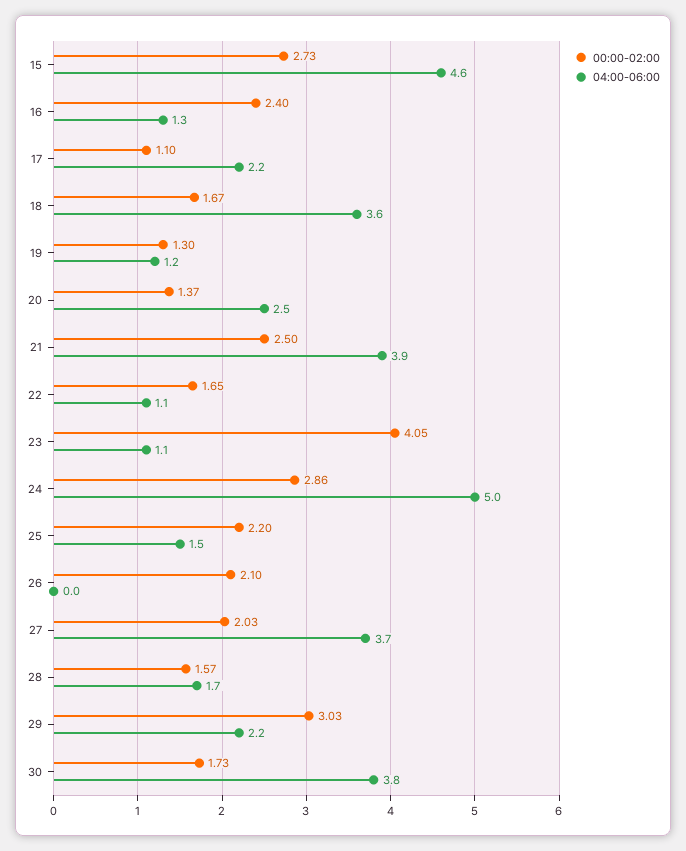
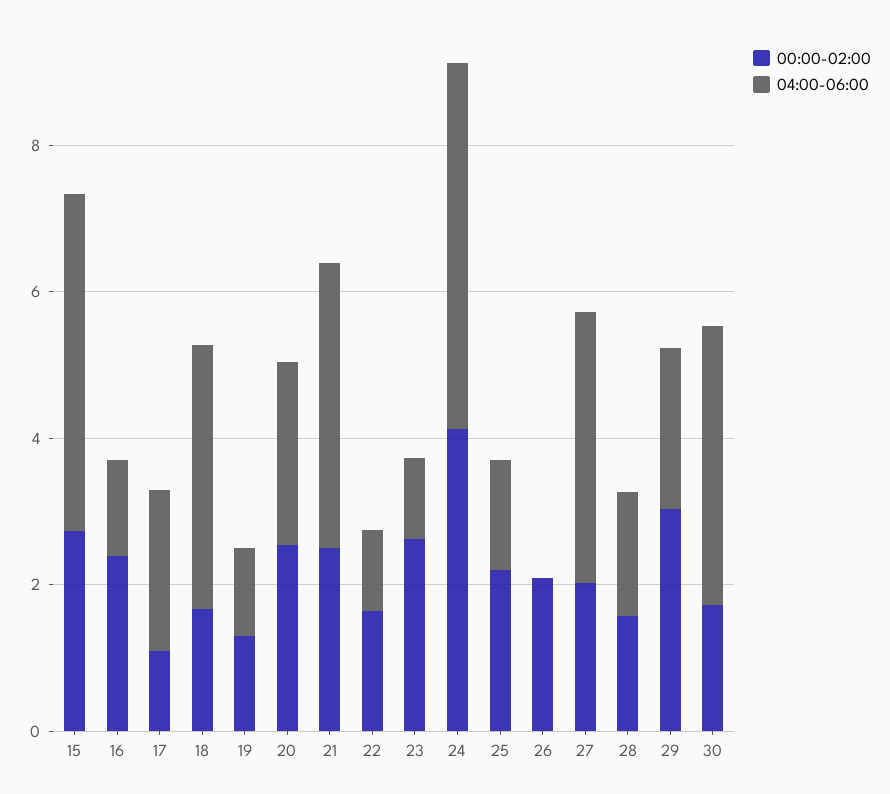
  {
    "00:00-02:00": {
      "15": 2.73,
      "16": 2.4,
      "17": 1.1,
      "18": 1.67,
      "19": 1.3,
-     "20": 1.37,
+     "20": 2.5,
      "21": 2.5,
      "22": 1.65,
-     "23": 4.05,
+     "23": 2.5,
-     "24": 2.86,
+     "24": 4,
      "25": 2.2,
      "26": 2.1,
      "27": 2.03,
      "28": 1.57,
      "29": 3.03,
      "30": 1.73
    },
    "04:00-06:00": {
      "15": 4.6,
      "16": 1.3,
      "17": 2.2,
      "18": 3.6,
      "19": 1.2,
      "20": 2.5,
      "21": 3.9,
      "22": 1.1,
      "23": 1.1,
      "24": 5,
      "25": 1.5,
      "26": 0,
      "27": 3.7,
      "28": 1.7,
      "29": 2.2,
      "30": 3.8
    }
  }

